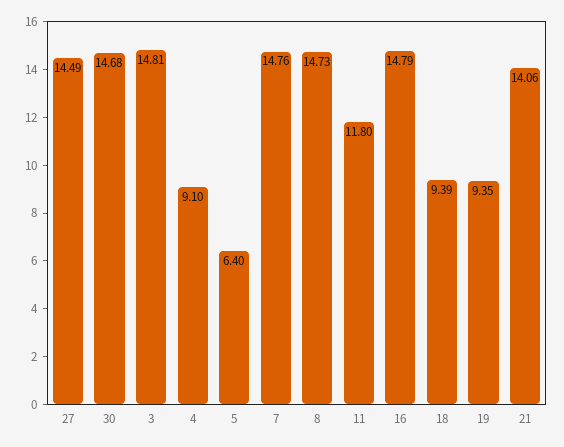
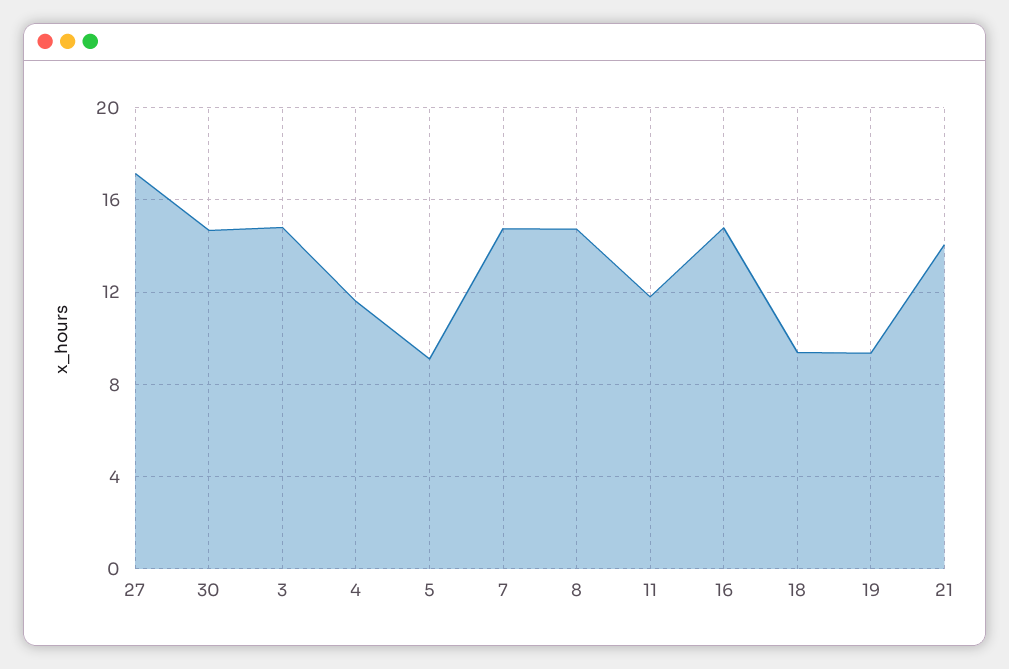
  {
-   "27": 14.49,
+   "27": 17,
    "30": 14.68,
    "3": 14.81,
-   "4": 9.1,
+   "4": 11.5,
-   "5": 6.4,
+   "5": 9,
    "7": 14.76,
    "8": 14.73,
    "11": 11.8,
    "16": 14.79,
    "18": 9.39,
    "19": 9.35,
    "21": 14.06
  }

